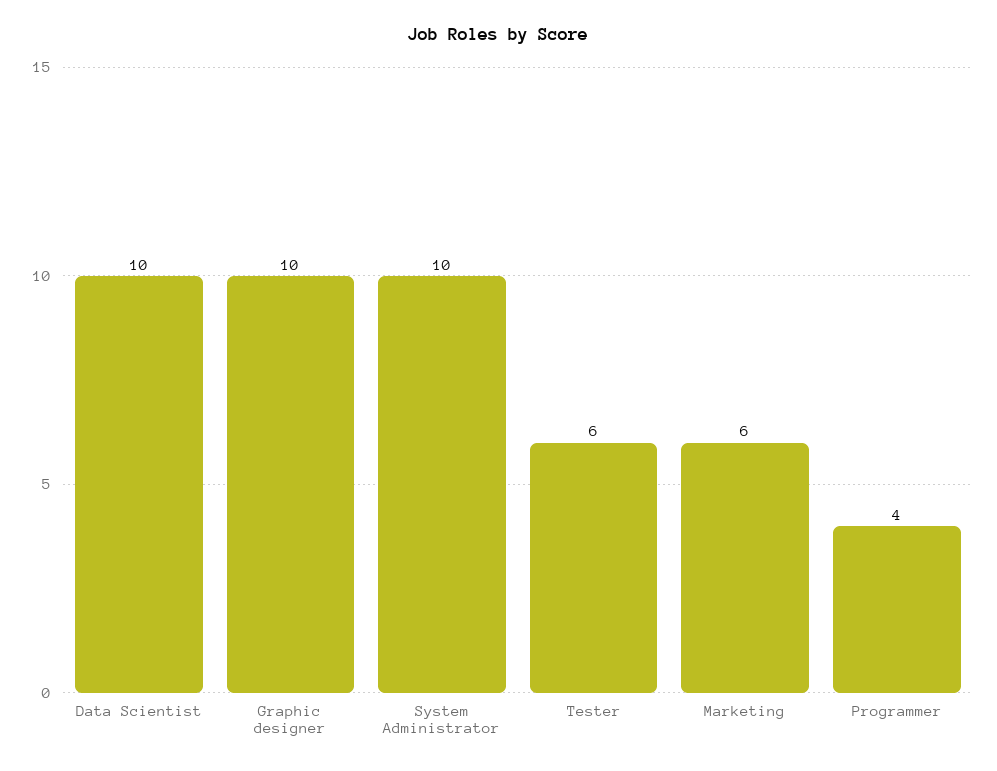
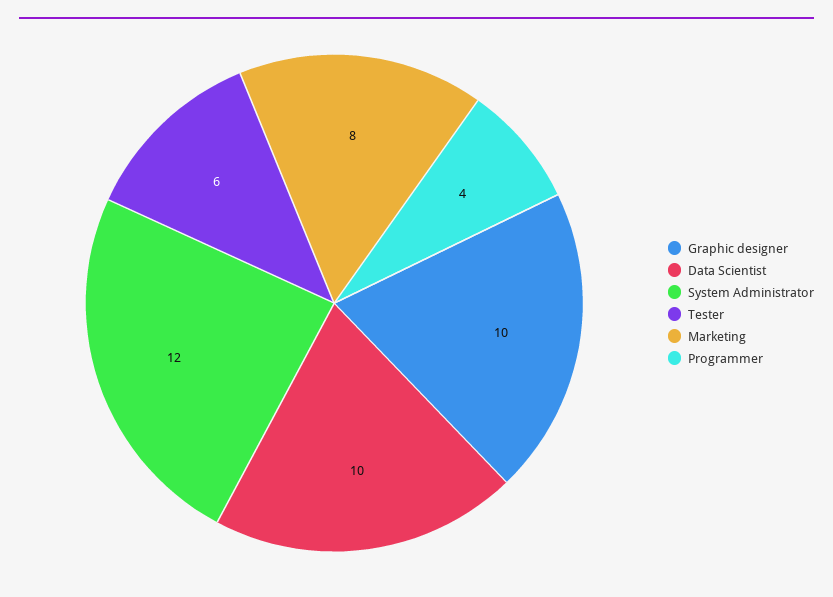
  {
    "Data Scientist": 10,
    "Graphic designer": 10,
-   "System Administrator": 10,
+   "System Administrator": 12,
    "Tester": 6,
-   "Marketing": 6,
+   "Marketing": 8,
    "Programmer": 4
  }

